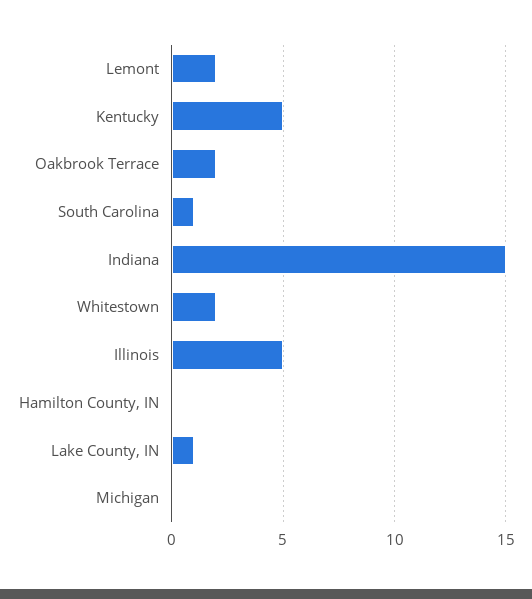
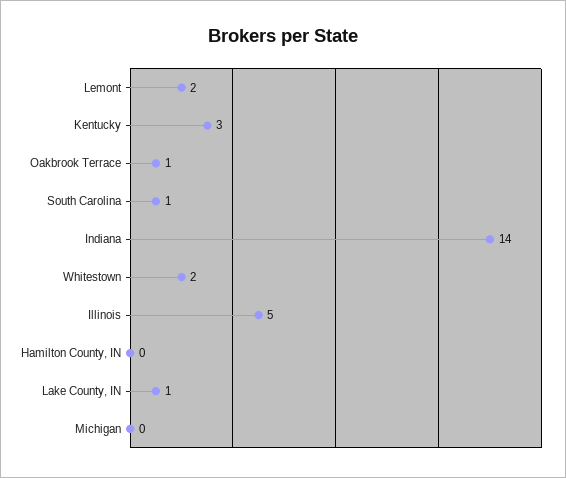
  {
    "Lemont": 2,
-   "Kentucky": 5,
+   "Kentucky": 3,
-   "Oakbrook Terrace": 2,
+   "Oakbrook Terrace": 1,
    "South Carolina": 1,
-   "Indiana": 15,
+   "Indiana": 14,
    "Whitestown": 2,
    "Illinois": 5,
    "Hamilton County, IN": 0,
    "Lake County, IN": 1,
    "Michigan": 0
  }

